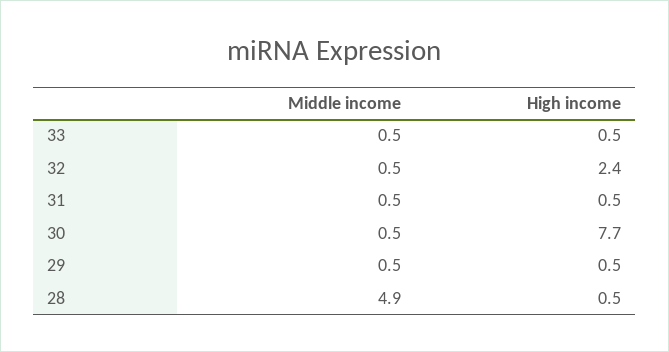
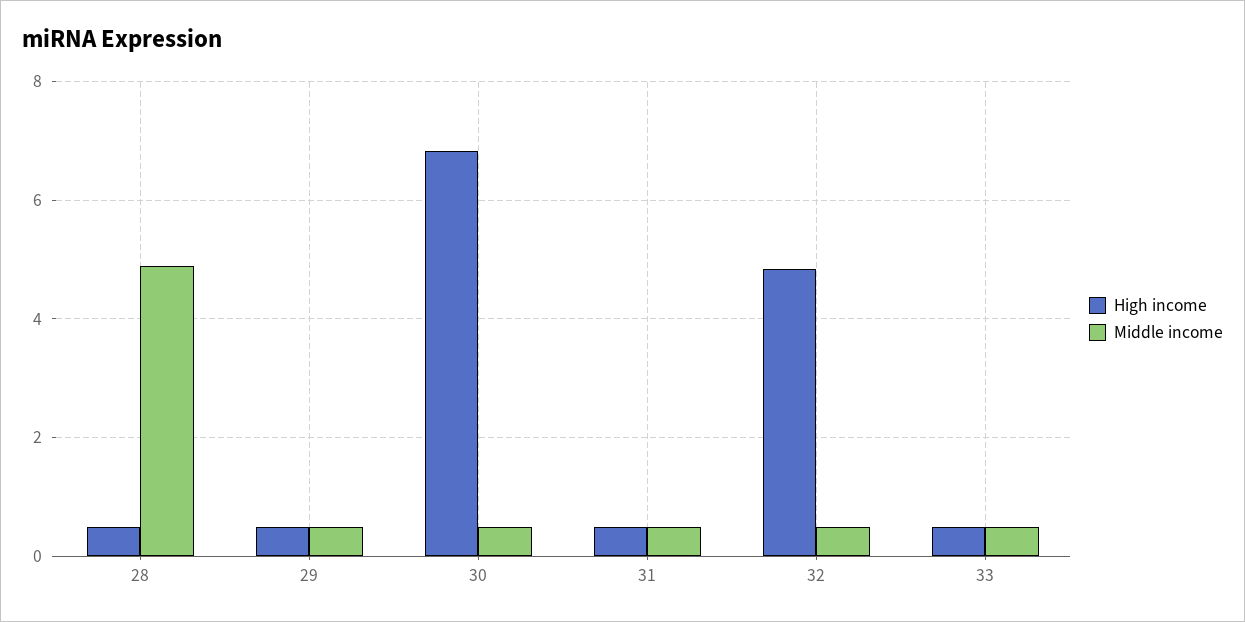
  {
    "Middle income": {
      "33": 0.5,
      "32": 0.5,
      "31": 0.5,
      "30": 0.5,
      "29": 0.5,
      "28": 4.9
    },
    "High income": {
      "33": 0.5,
-     "32": 2.4,
+     "32": 4.8,
      "31": 0.5,
-     "30": 7.7,
+     "30": 6.8,
      "29": 0.5,
      "28": 0.5
    }
  }

